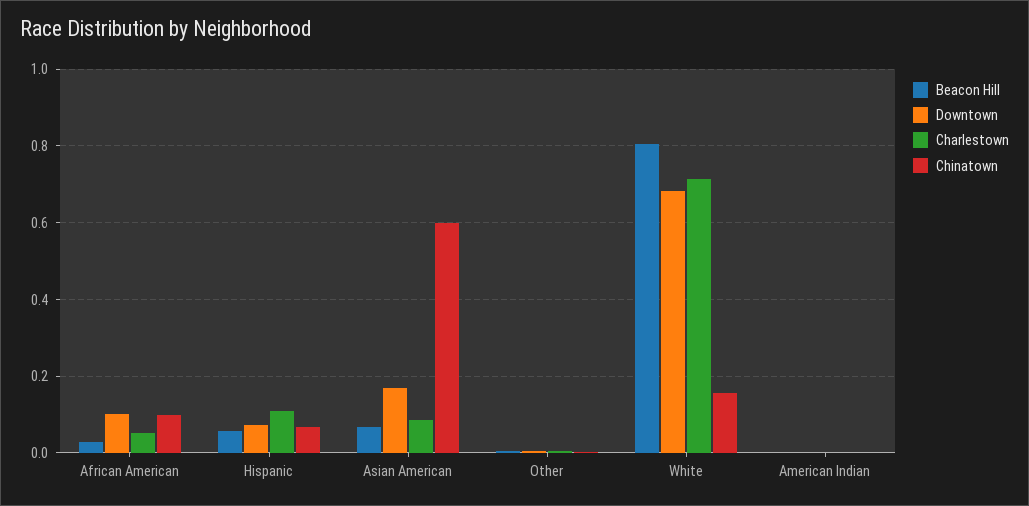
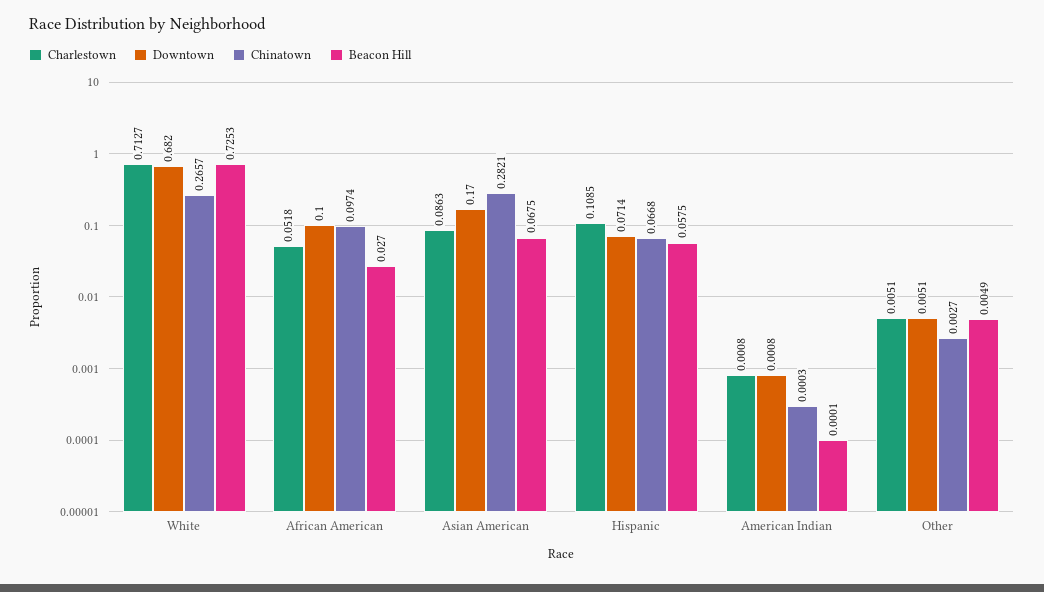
  {
    "Beacon Hill": {
      "African American": 0.027,
      "Hispanic": 0.0575,
      "Asian American": 0.0675,
      "Other": 0.0049,
-     "White": 0.8,
+     "White": 0.7253,
      "American Indian": 0.0001
    },
    "Downtown": {
      "African American": 0.1,
      "Hispanic": 0.0714,
      "Asian American": 0.17,
      "Other": 0.0051,
      "White": 0.682,
      "American Indian": 0.0008
    },
    "Charlestown": {
      "African American": 0.0518,
      "Hispanic": 0.1085,
      "Asian American": 0.0863,
      "Other": 0.0051,
      "White": 0.7127,
      "American Indian": 0.0008
    },
    "Chinatown": {
      "African American": 0.0974,
      "Hispanic": 0.0668,
-     "Asian American": 0.6,
+     "Asian American": 0.2821,
      "Other": 0.0027,
-     "White": 0.16,
+     "White": 0.2657,
      "American Indian": 0.0003
    }
  }

